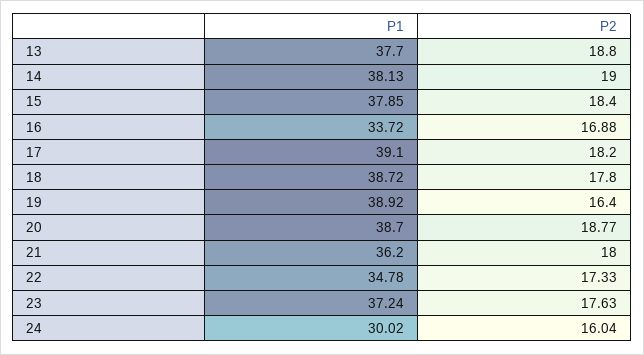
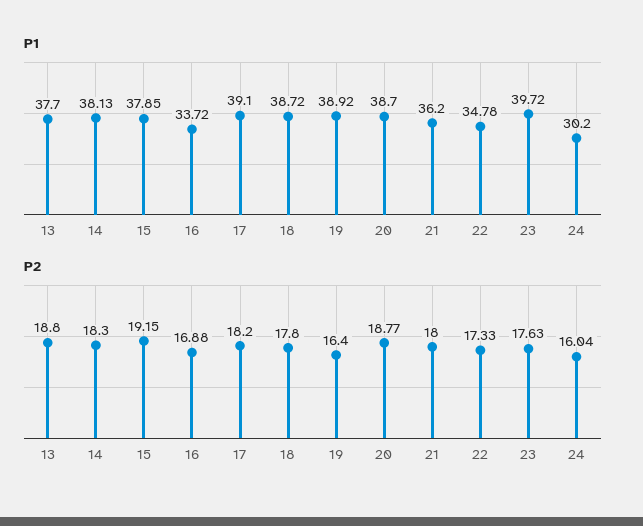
  {
    "P1": {
      "13": 37.7,
      "14": 38.13,
      "15": 37.85,
      "16": 33.72,
      "17": 39.1,
      "18": 38.72,
      "19": 38.92,
      "20": 38.7,
      "21": 36.2,
      "22": 34.78,
-     "23": 37.24,
+     "23": 39.72,
-     "24": 30.02
+     "24": 30.2
    },
    "P2": {
      "13": 18.8,
-     "14": 19,
+     "14": 18.3,
-     "15": 18.4,
+     "15": 19.15,
      "16": 16.88,
      "17": 18.2,
      "18": 17.8,
      "19": 16.4,
      "20": 18.77,
      "21": 18,
      "22": 17.33,
      "23": 17.63,
      "24": 16.04
    }
  }

